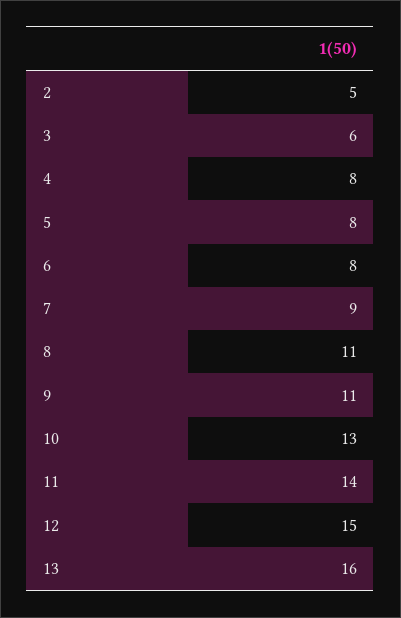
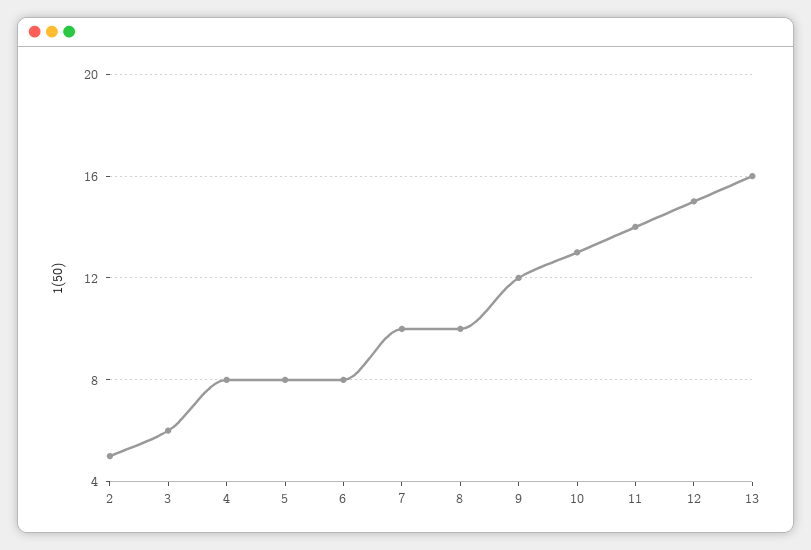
  {
    "2": 5,
    "3": 6,
    "4": 8,
    "5": 8,
    "6": 8,
-   "7": 9,
+   "7": 10,
-   "8": 11,
+   "8": 10,
-   "9": 11,
+   "9": 12,
    "10": 13,
    "11": 14,
    "12": 15,
    "13": 16
  }

